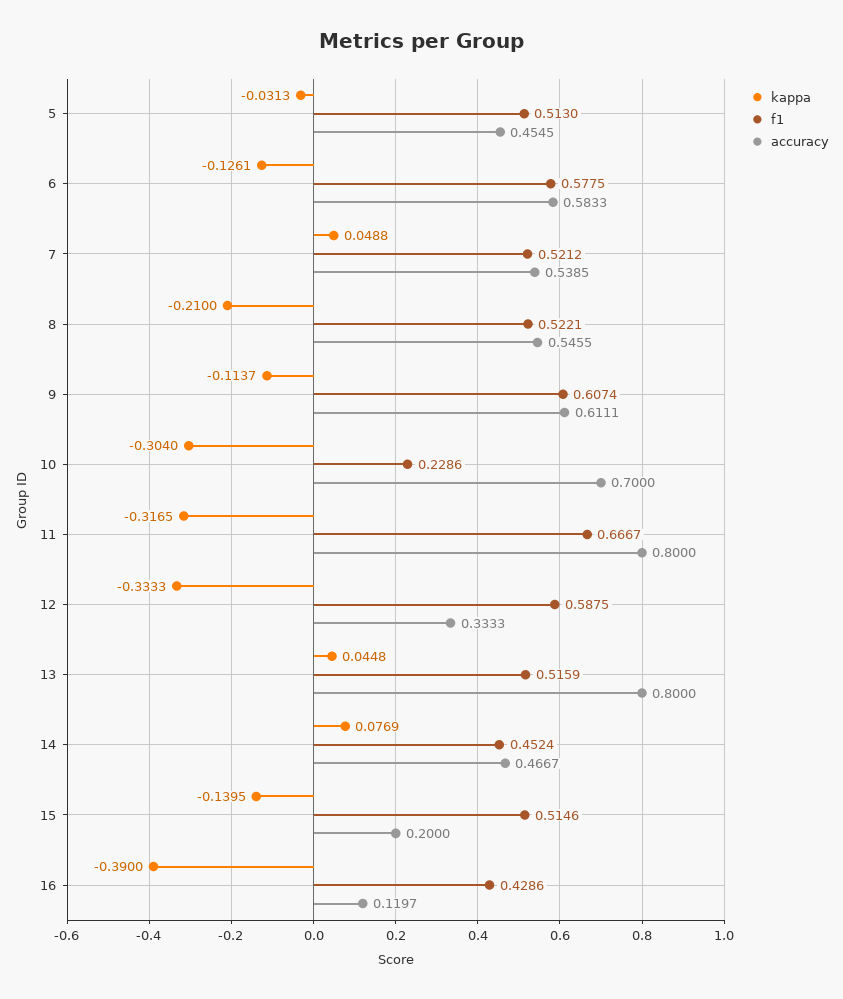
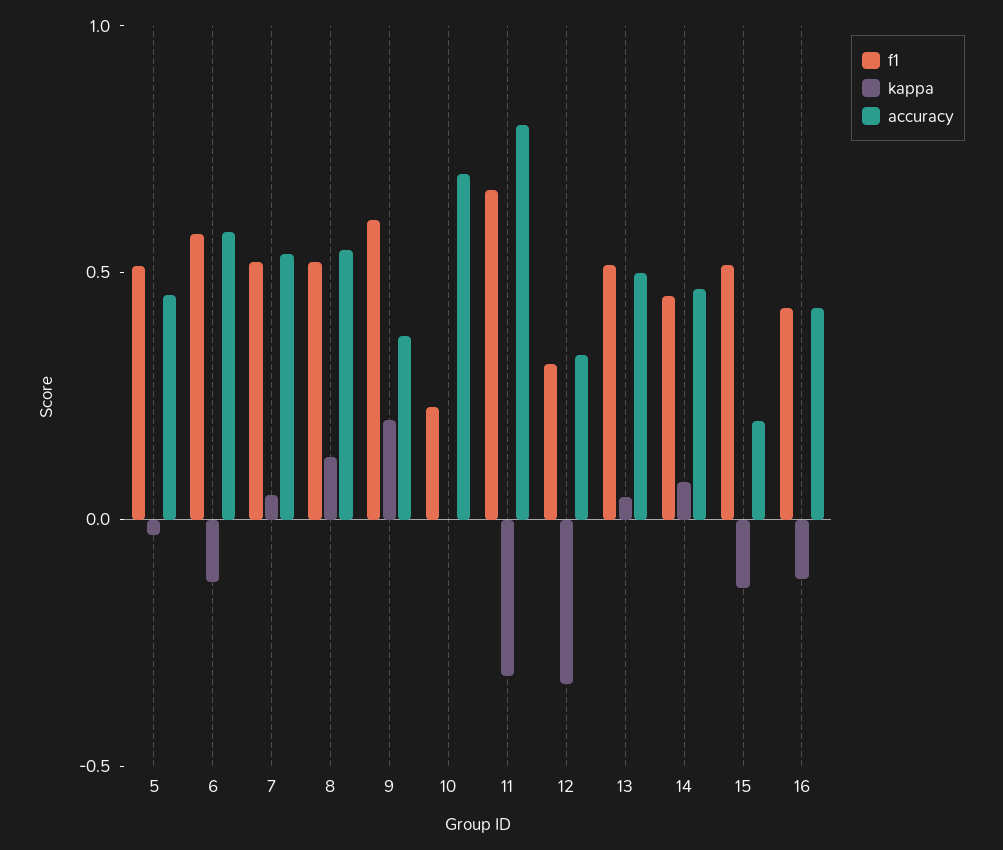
  {
    "kappa": {
      "5": -0.0313,
      "6": -0.1261,
      "7": 0.0488,
-     "8": -0.21,
+     "8": 0.1,
-     "9": -0.1137,
+     "9": 0.2,
-     "10": -0.304,
+     "10": 0,
      "11": -0.3165,
      "12": -0.3333,
      "13": 0.0448,
      "14": 0.0769,
      "15": -0.1395,
-     "16": -0.39
+     "16": -0.1
    },
    "f1": {
      "5": 0.513,
      "6": 0.5775,
      "7": 0.5212,
      "8": 0.5221,
      "9": 0.6074,
      "10": 0.2286,
      "11": 0.6667,
-     "12": 0.5875,
+     "12": 0.3,
      "13": 0.5159,
      "14": 0.4524,
      "15": 0.5146,
      "16": 0.4286
    },
    "accuracy": {
      "5": 0.4545,
      "6": 0.5833,
      "7": 0.5385,
      "8": 0.5455,
-     "9": 0.6111,
+     "9": 0.4,
      "10": 0.7,
      "11": 0.8,
      "12": 0.3333,
-     "13": 0.8,
+     "13": 0.5,
      "14": 0.4667,
      "15": 0.2,
-     "16": 0.1197
+     "16": 0.4
    }
  }

